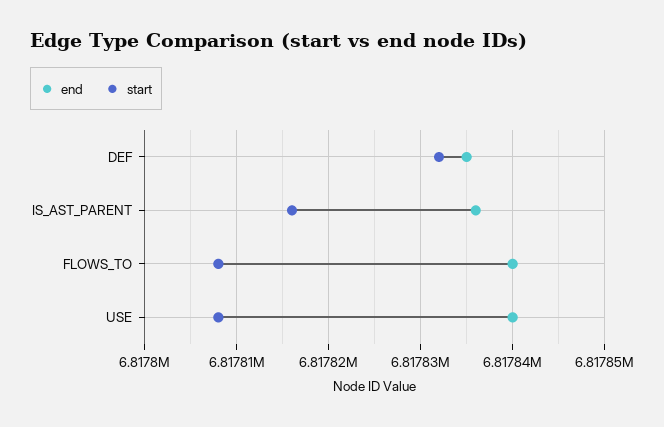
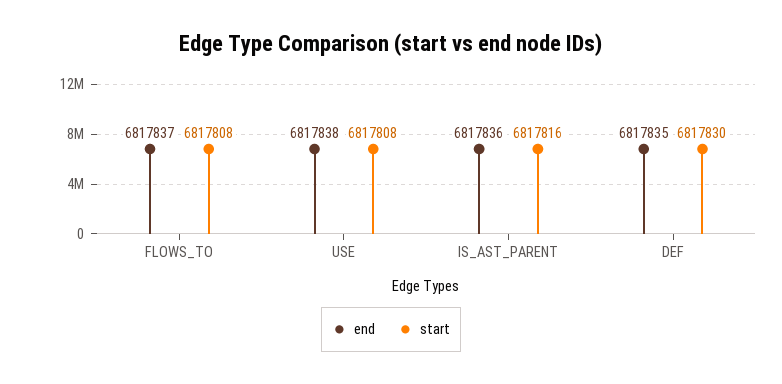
  {
    "end": {
      "DEF": 6817835,
      "IS_AST_PARENT": 6817836,
-     "FLOWS_TO": 6817840,
+     "FLOWS_TO": 6817837,
-     "USE": 6817840
+     "USE": 6817838
    },
    "start": {
-     "DEF": 6817832,
+     "DEF": 6817830,
      "IS_AST_PARENT": 6817816,
      "FLOWS_TO": 6817808,
      "USE": 6817808
    }
  }

